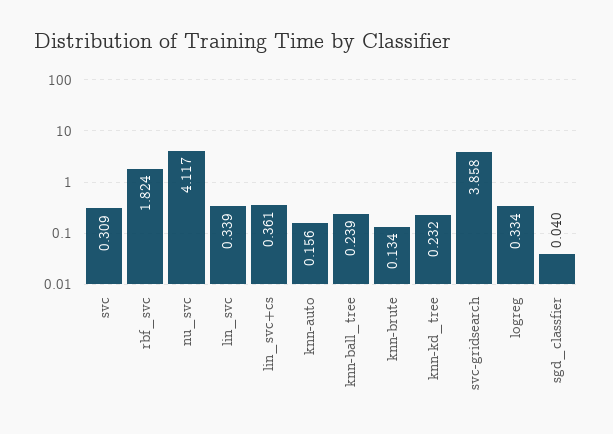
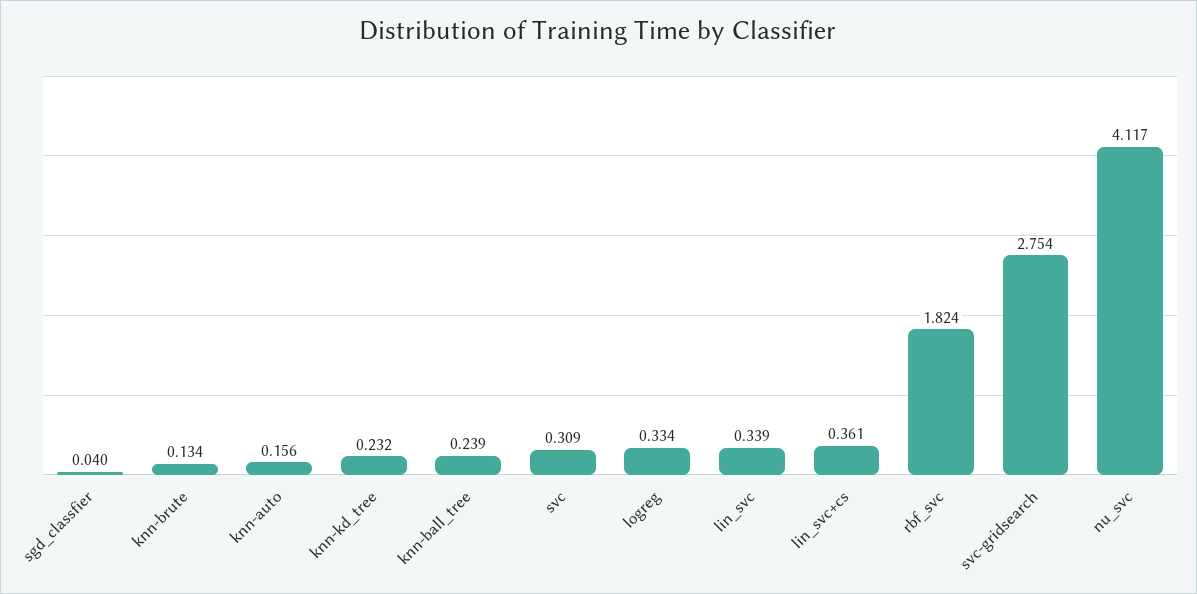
  {
    "svc": 0.309,
    "rbf_svc": 1.824,
    "nu_svc": 4.117,
    "lin_svc": 0.339,
    "lin_svc+cs": 0.361,
    "knn-auto": 0.156,
    "knn-ball_tree": 0.239,
    "knn-brute": 0.134,
    "knn-kd_tree": 0.232,
-   "svc-gridsearch": 3.858,
+   "svc-gridsearch": 2.754,
    "logreg": 0.334,
    "sgd_classfier": 0.04
  }

